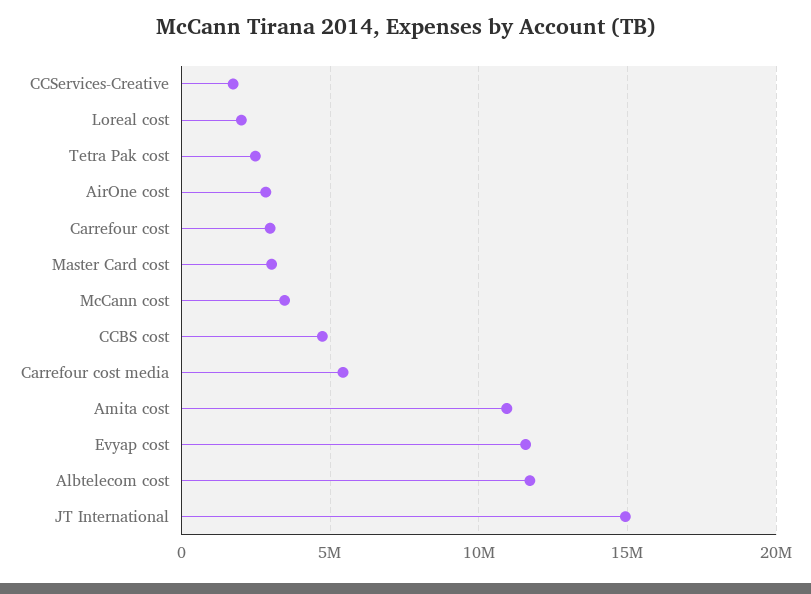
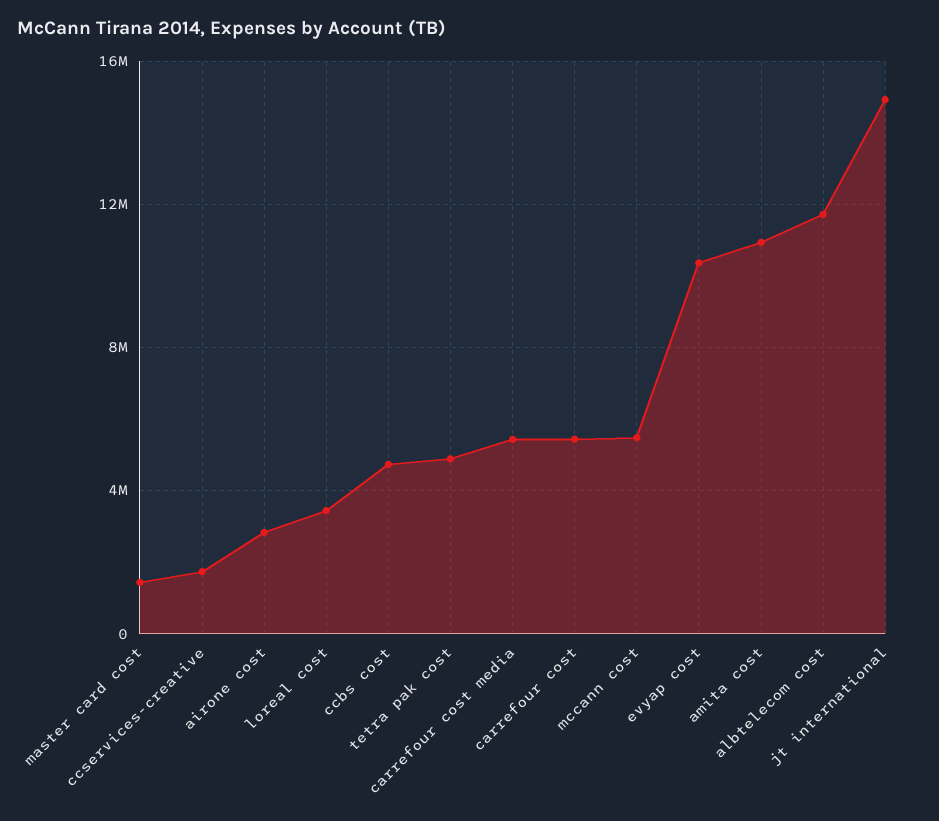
  {
    "CCServices-Creative": 1500000,
-   "Loreal cost": 2000000,
+   "Loreal cost": 3500000,
-   "Tetra Pak cost": 2500000,
+   "Tetra Pak cost": 5000000,
    "AirOne cost": 3000000,
-   "Carrefour cost": 3000000,
+   "Carrefour cost": 5500000,
-   "Master Card cost": 3000000,
+   "Master Card cost": 1500000,
-   "McCann cost": 3500000,
+   "McCann cost": 5500000,
    "CCBS cost": 4500000,
    "Carrefour cost media": 5500000,
    "Amita cost": 11000000,
-   "Evyap cost": 11500000,
+   "Evyap cost": 10500000,
    "Albtelecom cost": 11500000,
    "JT International": 15000000
  }

